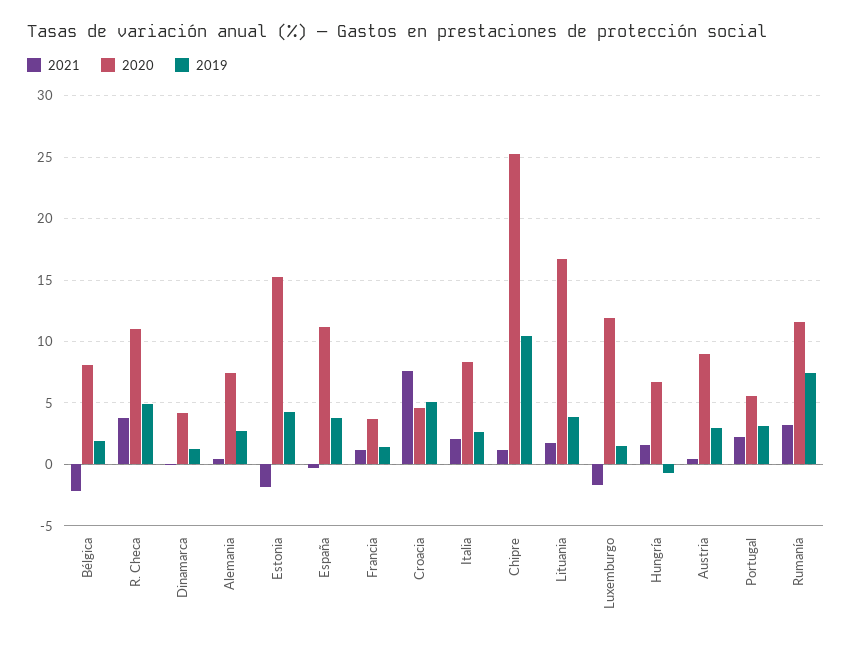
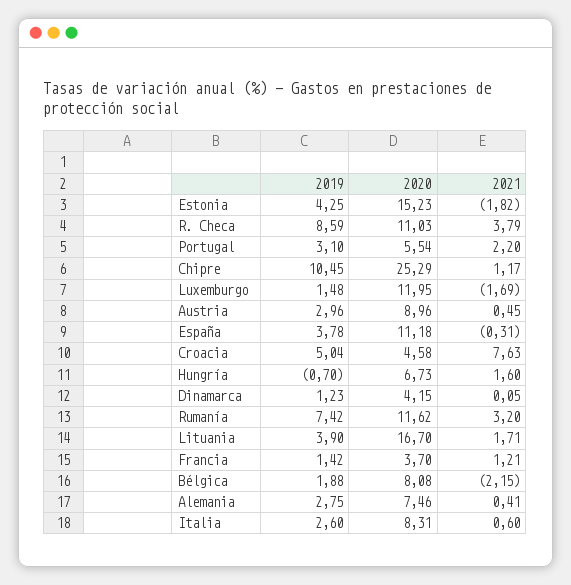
  {
    "2021": {
      "Bélgica": -2.15,
      "R. Checa": 3.79,
      "Dinamarca": 0.05,
      "Alemania": 0.41,
      "Estonia": -1.82,
      "España": -0.31,
      "Francia": 1.21,
      "Croacia": 7.63,
-     "Italia": 2,
+     "Italia": 0.6,
      "Chipre": 1.17,
      "Lituania": 1.71,
      "Luxemburgo": -1.69,
      "Hungría": 1.6,
      "Austria": 0.45,
      "Portugal": 2.2,
      "Rumanía": 3.2
    },
    "2020": {
      "Bélgica": 8.08,
      "R. Checa": 11.03,
      "Dinamarca": 4.15,
      "Alemania": 7.46,
      "Estonia": 15.23,
      "España": 11.18,
      "Francia": 3.7,
      "Croacia": 4.58,
      "Italia": 8.31,
      "Chipre": 25.29,
      "Lituania": 16.7,
      "Luxemburgo": 11.95,
      "Hungría": 6.73,
      "Austria": 8.96,
      "Portugal": 5.54,
      "Rumanía": 11.62
    },
    "2019": {
      "Bélgica": 1.88,
-     "R. Checa": 5,
+     "R. Checa": 8.59,
      "Dinamarca": 1.23,
      "Alemania": 2.75,
      "Estonia": 4.25,
      "España": 3.78,
      "Francia": 1.42,
      "Croacia": 5.04,
      "Italia": 2.6,
      "Chipre": 10.45,
      "Lituania": 3.9,
      "Luxemburgo": 1.48,
      "Hungría": -0.7,
      "Austria": 2.96,
      "Portugal": 3.1,
      "Rumanía": 7.42
    }
  }

